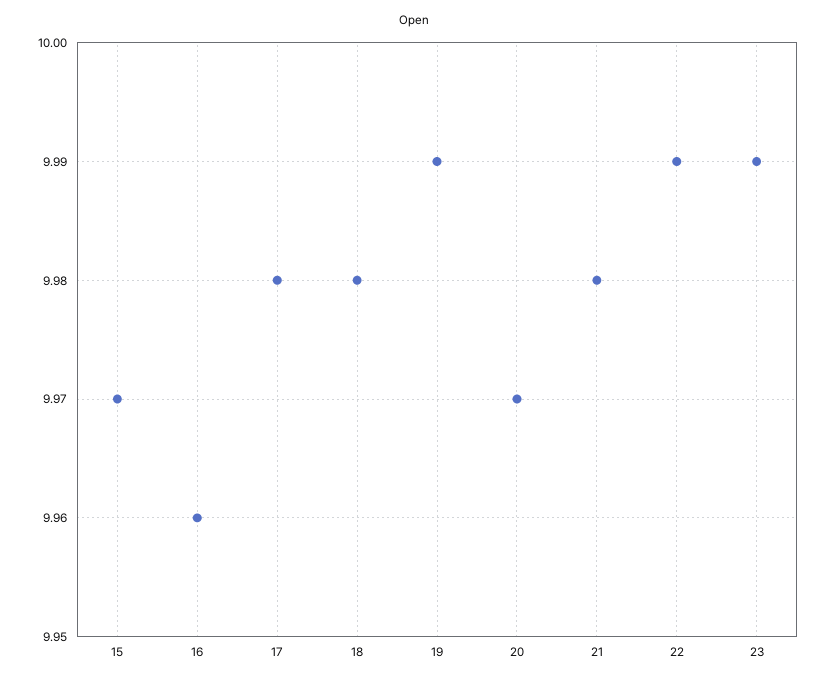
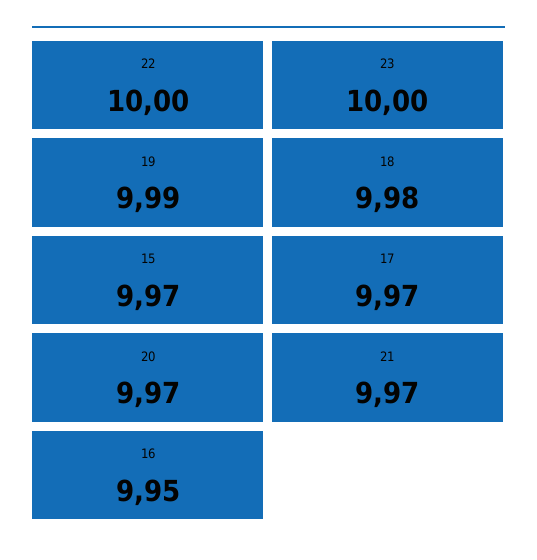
  {
    "15": 9.97,
-   "16": 9.96,
+   "16": 9.95,
-   "17": 9.98,
+   "17": 9.97,
    "18": 9.98,
    "19": 9.99,
    "20": 9.97,
-   "21": 9.98,
+   "21": 9.97,
-   "22": 9.99,
+   "22": 10,
-   "23": 9.99
+   "23": 10
  }

